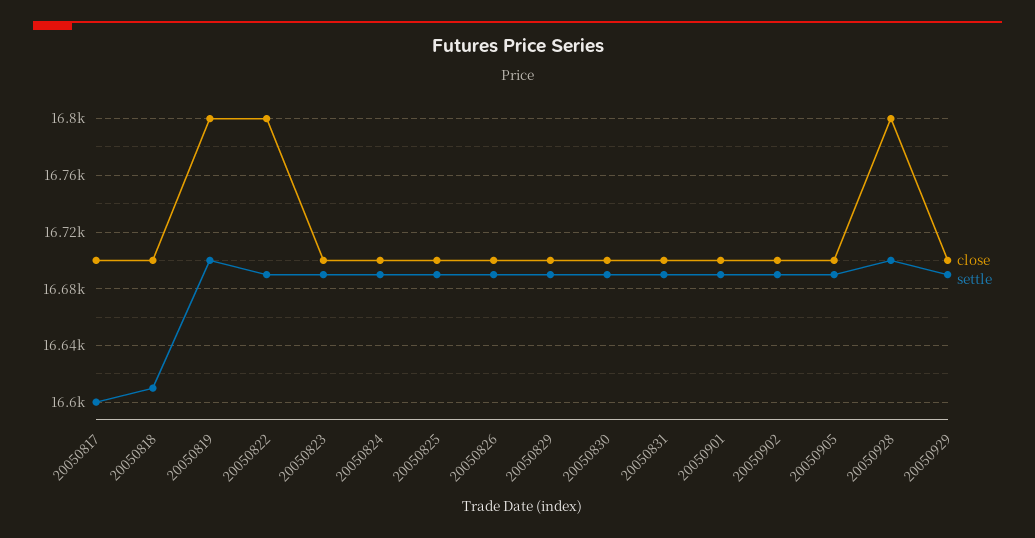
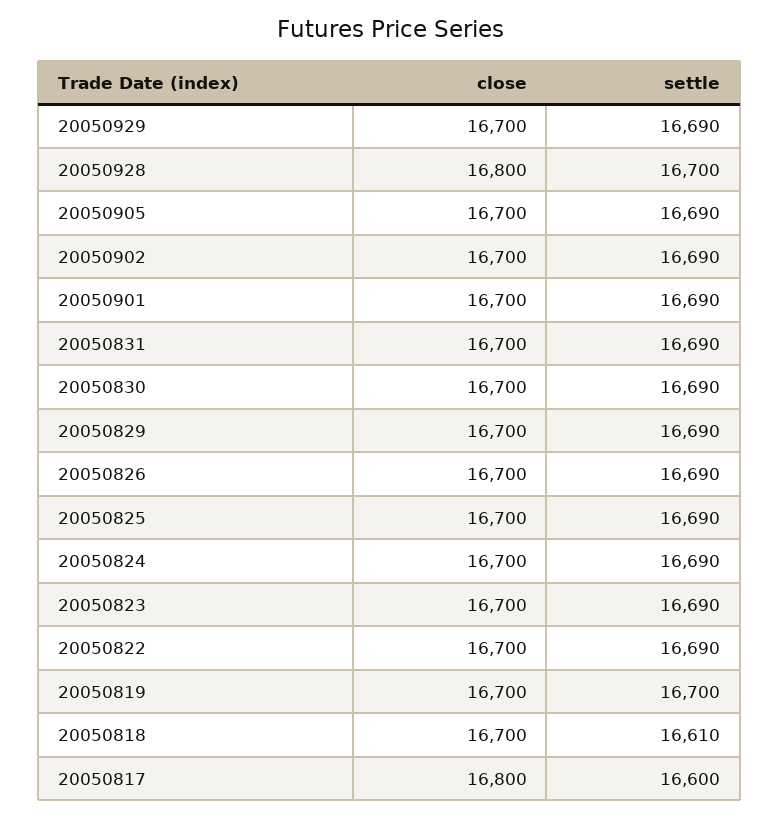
  {
    "close": {
-     "20050817": 16700,
+     "20050817": 16800,
      "20050818": 16700,
-     "20050819": 16800,
+     "20050819": 16700,
-     "20050822": 16800,
+     "20050822": 16700,
      "20050823": 16700,
      "20050824": 16700,
      "20050825": 16700,
      "20050826": 16700,
      "20050829": 16700,
      "20050830": 16700,
      "20050831": 16700,
      "20050901": 16700,
      "20050902": 16700,
      "20050905": 16700,
      "20050928": 16800,
      "20050929": 16700
    },
    "settle": {
      "20050817": 16600,
      "20050818": 16610,
      "20050819": 16700,
      "20050822": 16690,
      "20050823": 16690,
      "20050824": 16690,
      "20050825": 16690,
      "20050826": 16690,
      "20050829": 16690,
      "20050830": 16690,
      "20050831": 16690,
      "20050901": 16690,
      "20050902": 16690,
      "20050905": 16690,
      "20050928": 16700,
      "20050929": 16690
    }
  }

